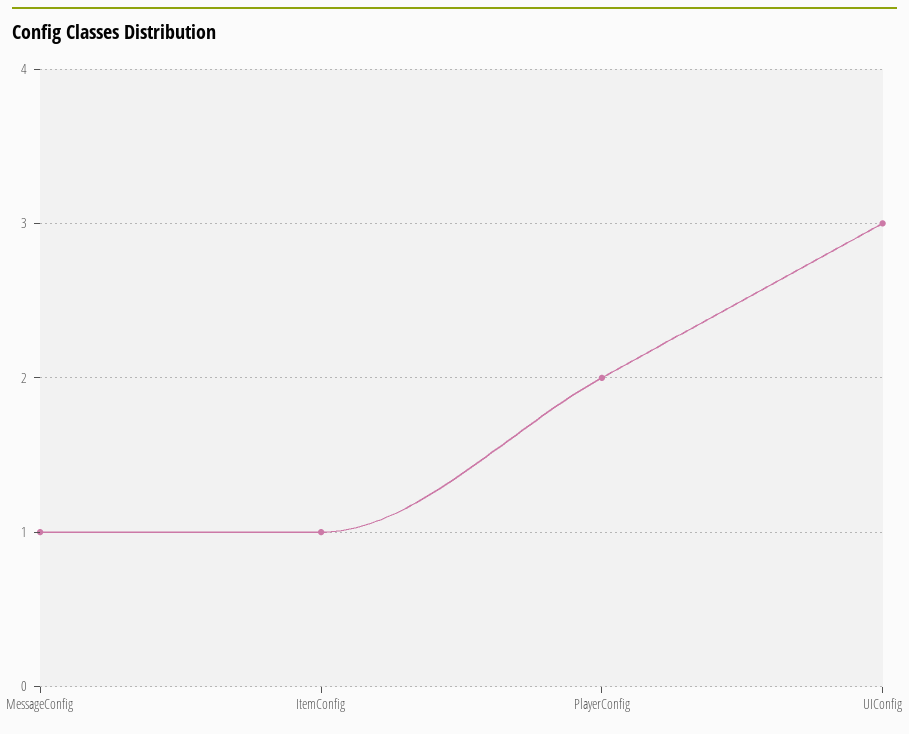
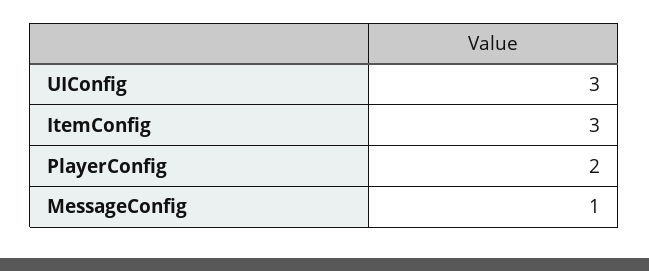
  {
    "MessageConfig": 1,
-   "ItemConfig": 1,
+   "ItemConfig": 3,
    "PlayerConfig": 2,
    "UIConfig": 3
  }

